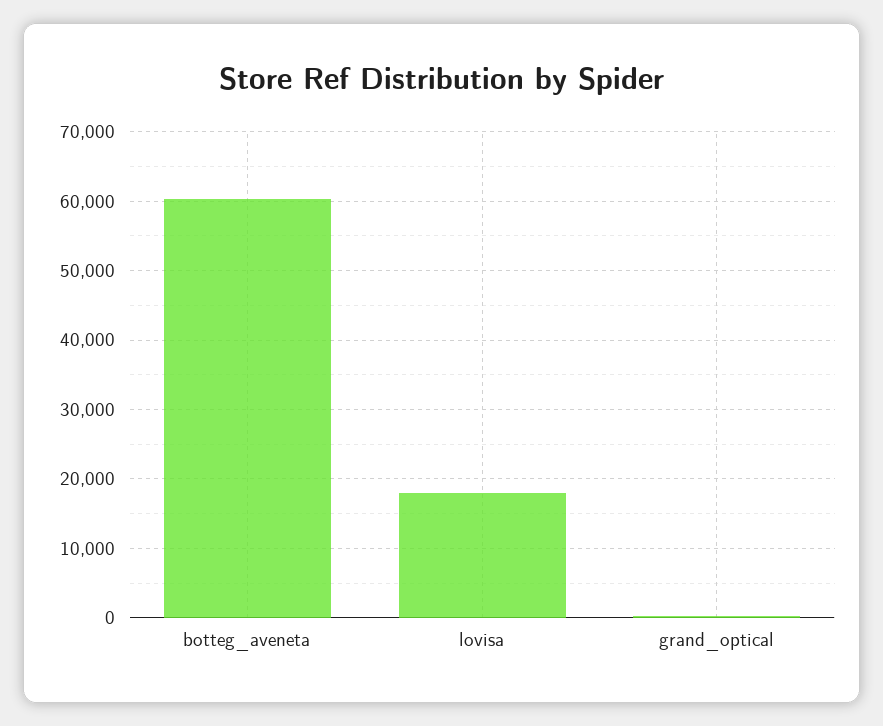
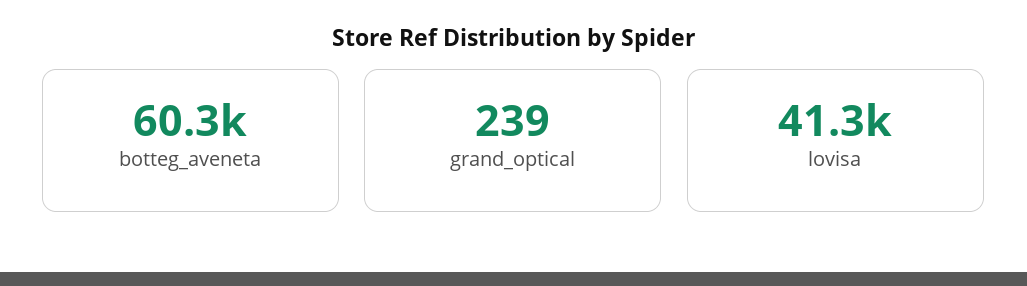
  {
    "botteg_aveneta": 60300,
-   "lovisa": 18000,
+   "lovisa": 41300,
    "grand_optical": 239
  }

